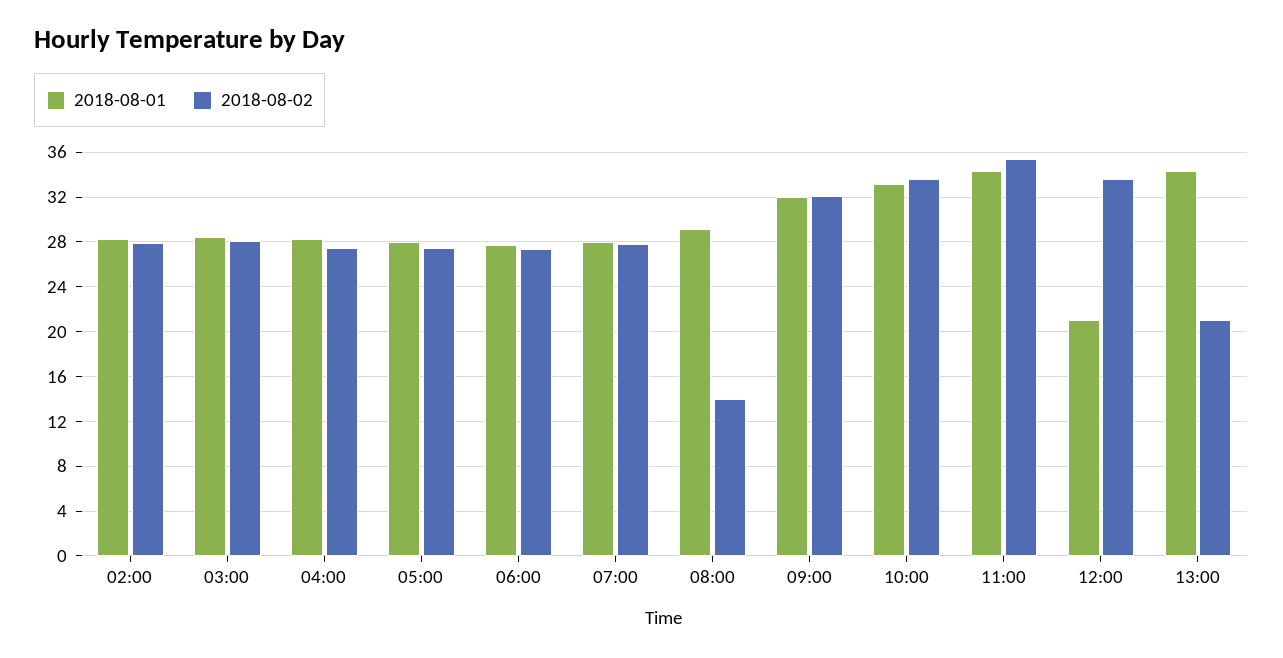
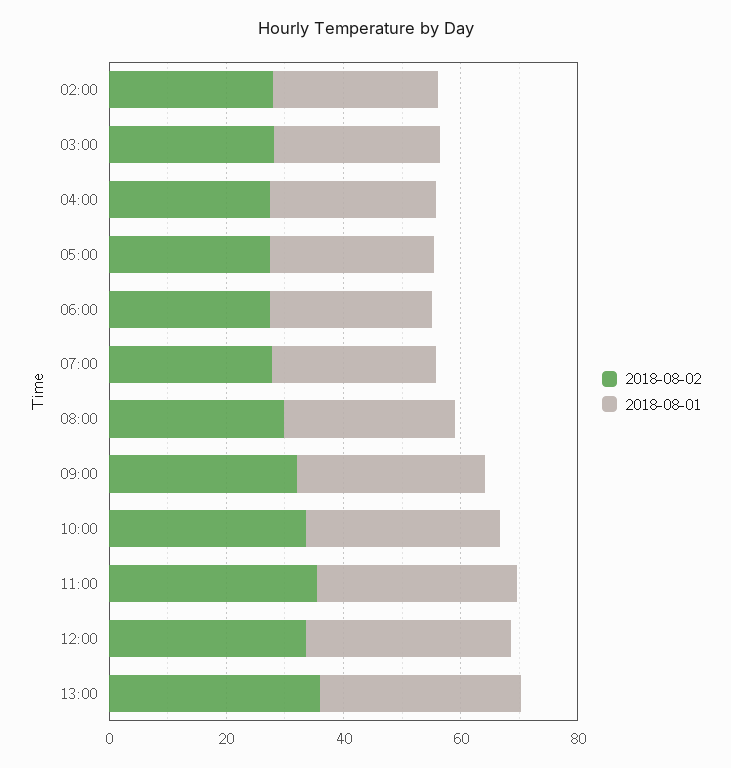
  {
    "2018-08-01": {
      "02:00": 28,
      "03:00": 28,
      "04:00": 28,
      "05:00": 28,
      "06:00": 28,
      "07:00": 28,
      "08:00": 29,
      "09:00": 32,
      "10:00": 33,
      "11:00": 34,
-     "12:00": 21,
+     "12:00": 35,
      "13:00": 34
    },
    "2018-08-02": {
      "02:00": 28,
      "03:00": 28,
      "04:00": 28,
      "05:00": 28,
      "06:00": 27,
      "07:00": 28,
-     "08:00": 14,
+     "08:00": 30,
      "09:00": 32,
      "10:00": 34,
      "11:00": 35,
      "12:00": 34,
-     "13:00": 21
+     "13:00": 35
    }
  }

